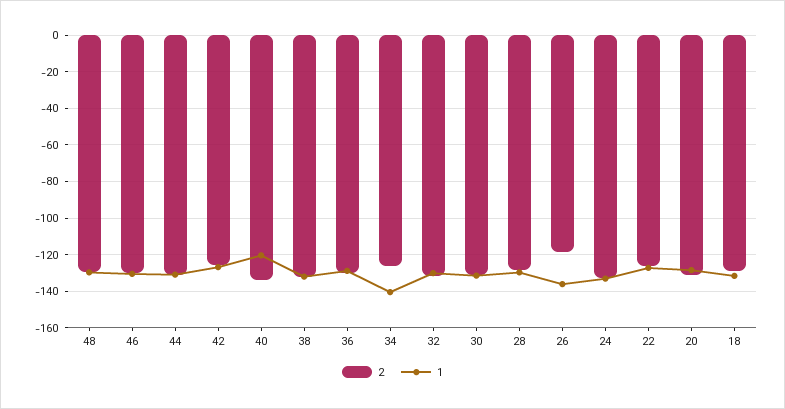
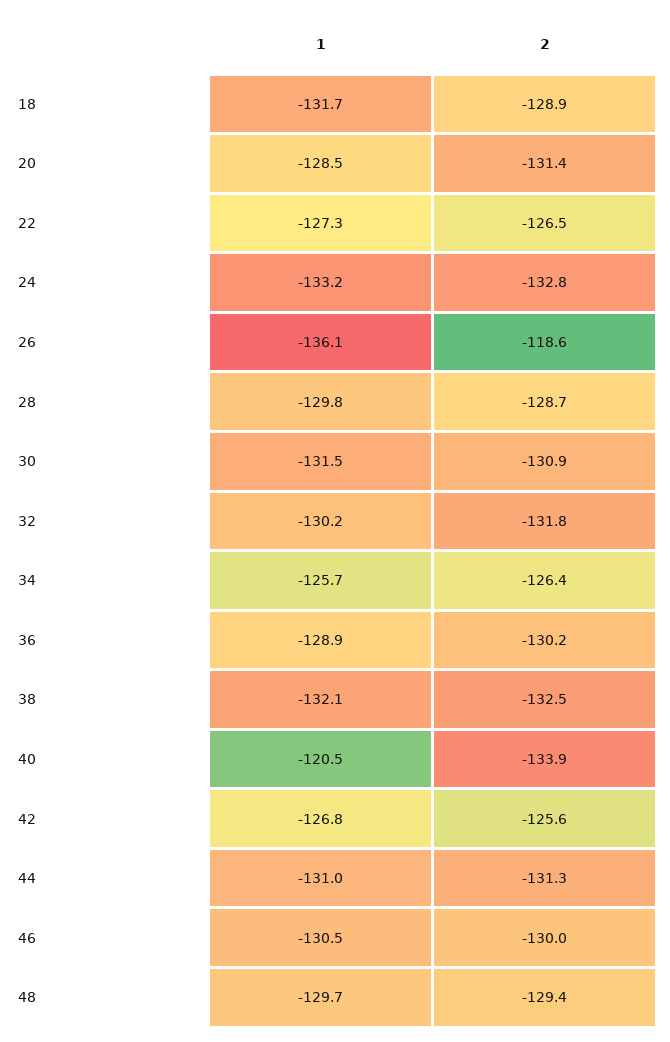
  {
    "2": {
      "48": -129.4,
      "46": -130,
      "44": -131.3,
      "42": -125.6,
      "40": -133.9,
      "38": -132.5,
      "36": -130.2,
      "34": -126.4,
      "32": -131.8,
      "30": -130.9,
      "28": -128.7,
      "26": -118.6,
      "24": -132.8,
      "22": -126.5,
      "20": -131.4,
      "18": -128.9
    },
    "1": {
      "48": -129.7,
      "46": -130.5,
      "44": -131,
      "42": -126.8,
      "40": -120.5,
      "38": -132.1,
      "36": -128.9,
-     "34": -140,
+     "34": -125.7,
      "32": -130.2,
      "30": -131.5,
      "28": -129.8,
      "26": -136.1,
      "24": -133.2,
      "22": -127.3,
      "20": -128.5,
      "18": -131.7
    }
  }

